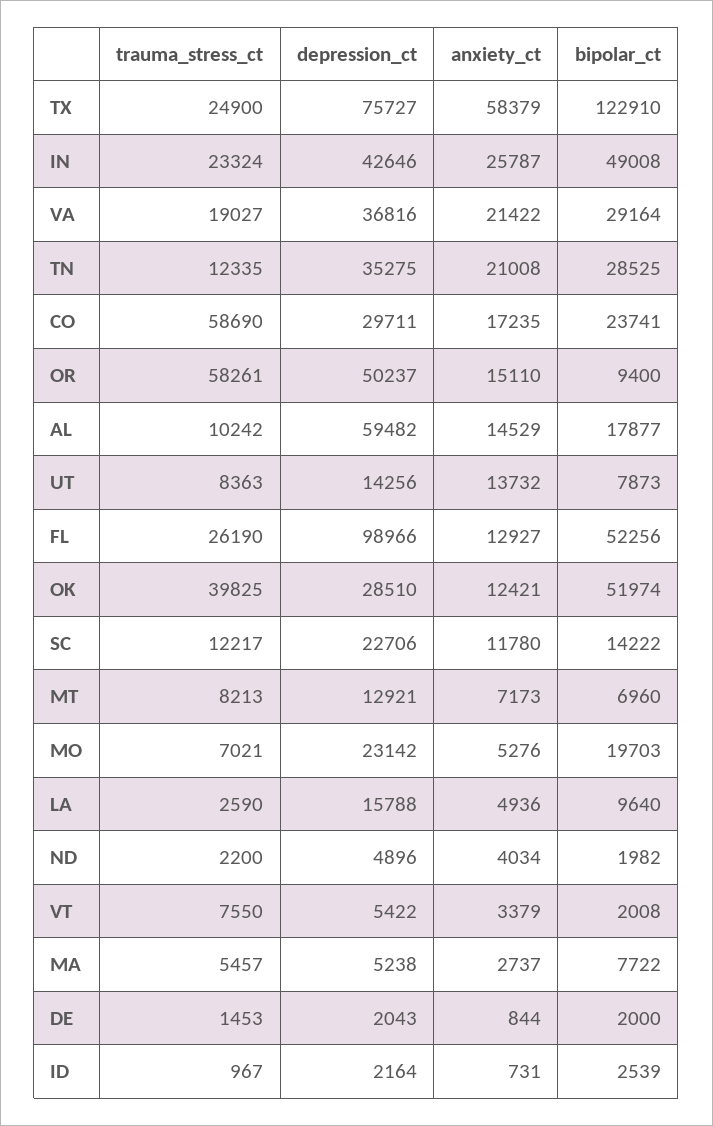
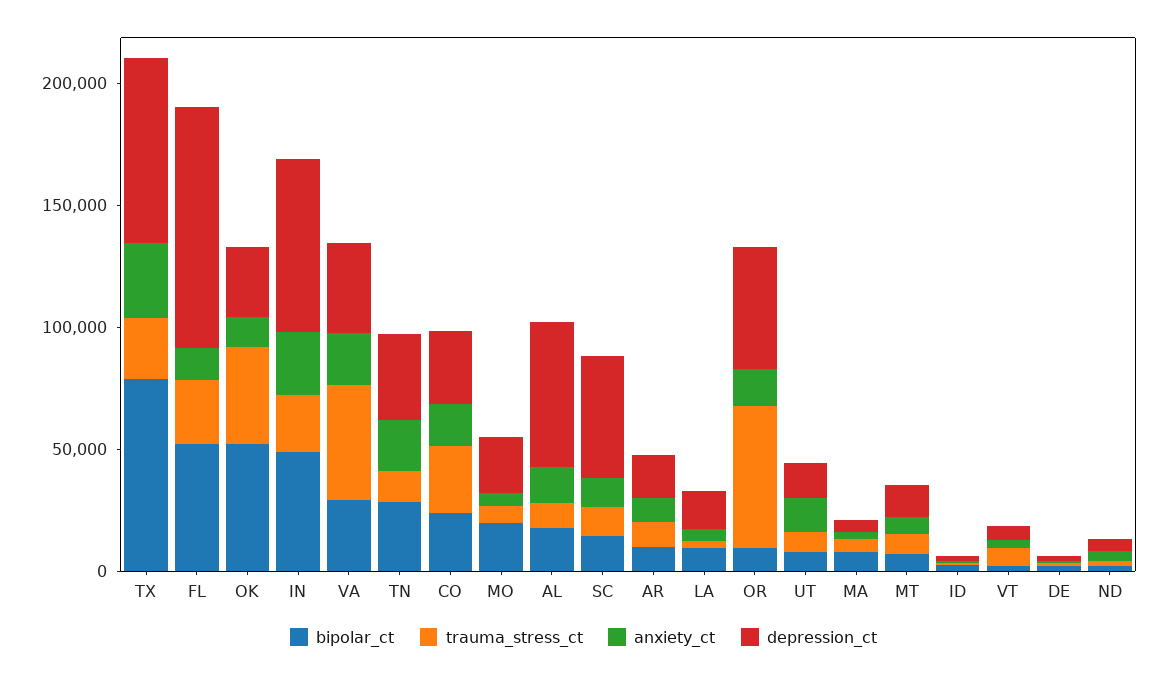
  {
    "trauma_stress_ct": {
      "TX": 24900,
      "IN": 23324,
-     "VA": 19027,
+     "VA": 50000,
      "TN": 12335,
-     "CO": 58690,
+     "CO": 30000,
      "OR": 58261,
      "AL": 10242,
      "UT": 8363,
      "FL": 26190,
      "OK": 39825,
      "SC": 12217,
      "MT": 8213,
      "MO": 7021,
      "LA": 2590,
      "ND": 2200,
      "VT": 7550,
      "MA": 5457,
      "DE": 1453,
-     "ID": 967
+     "ID": 967,
+     "AR": 10000
    },
    "depression_ct": {
      "TX": 75727,
-     "IN": 42646,
+     "IN": 70000,
      "VA": 36816,
      "TN": 35275,
      "CO": 29711,
      "OR": 50237,
      "AL": 59482,
      "UT": 14256,
      "FL": 98966,
      "OK": 28510,
-     "SC": 22706,
+     "SC": 50000,
      "MT": 12921,
      "MO": 23142,
      "LA": 15788,
      "ND": 4896,
      "VT": 5422,
      "MA": 5238,
      "DE": 2043,
-     "ID": 2164
+     "ID": 2164,
+     "AR": 20000
    },
    "anxiety_ct": {
-     "TX": 58379,
+     "TX": 30000,
      "IN": 25787,
      "VA": 21422,
      "TN": 21008,
      "CO": 17235,
      "OR": 15110,
      "AL": 14529,
      "UT": 13732,
      "FL": 12927,
      "OK": 12421,
      "SC": 11780,
      "MT": 7173,
      "MO": 5276,
      "LA": 4936,
      "ND": 4034,
      "VT": 3379,
      "MA": 2737,
      "DE": 844,
-     "ID": 731
+     "ID": 731,
+     "AR": 10000
    },
    "bipolar_ct": {
-     "TX": 122910,
+     "TX": 80000,
      "IN": 49008,
      "VA": 29164,
      "TN": 28525,
      "CO": 23741,
      "OR": 9400,
      "AL": 17877,
      "UT": 7873,
      "FL": 52256,
      "OK": 51974,
      "SC": 14222,
      "MT": 6960,
      "MO": 19703,
      "LA": 9640,
      "ND": 1982,
      "VT": 2008,
      "MA": 7722,
      "DE": 2000,
-     "ID": 2539
+     "ID": 2539,
+     "AR": 10000
    }
  }

